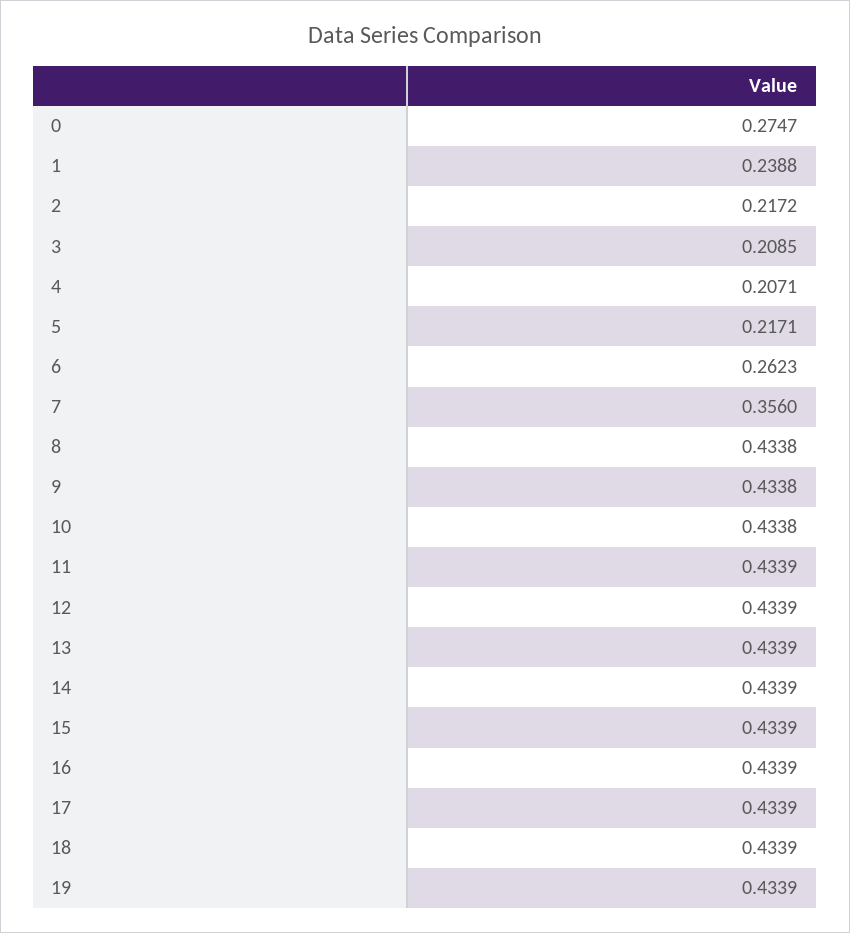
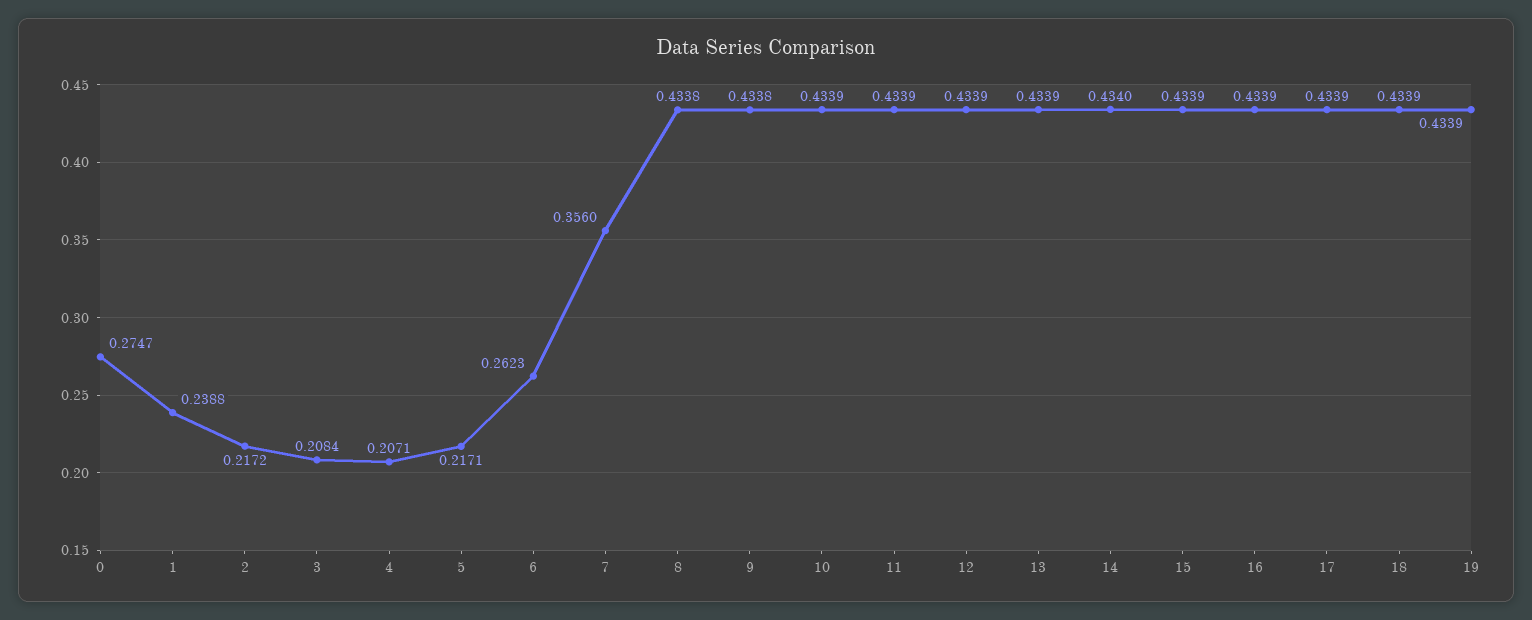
  {
    "0": 0.2747,
    "1": 0.2388,
    "2": 0.2172,
-   "3": 0.2085,
+   "3": 0.2084,
    "4": 0.2071,
    "5": 0.2171,
    "6": 0.2623,
    "7": 0.356,
    "8": 0.4338,
    "9": 0.4338,
-   "10": 0.4338,
+   "10": 0.4339,
    "11": 0.4339,
    "12": 0.4339,
    "13": 0.4339,
-   "14": 0.4339,
+   "14": 0.434,
    "15": 0.4339,
    "16": 0.4339,
    "17": 0.4339,
    "18": 0.4339,
    "19": 0.4339
  }

